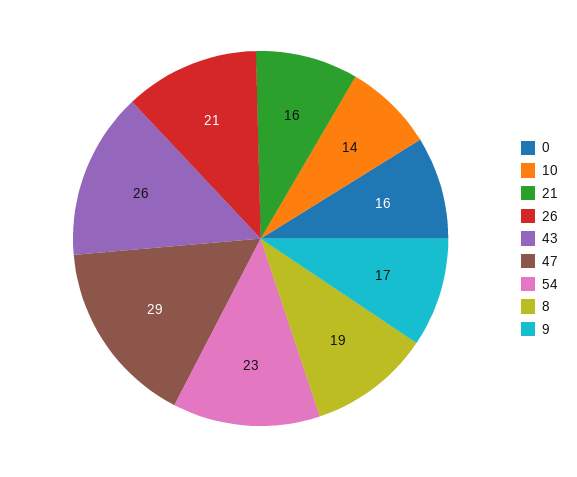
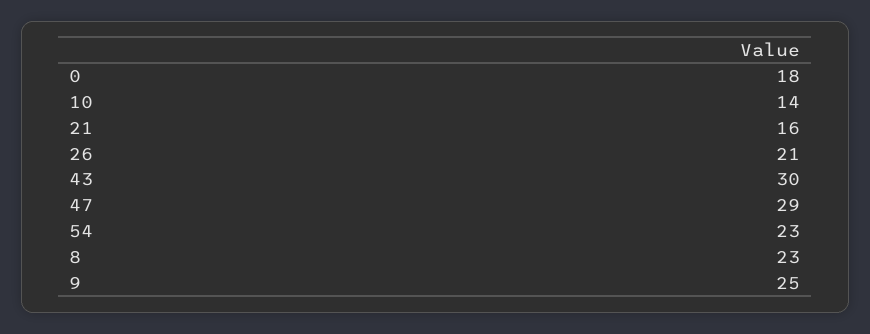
  {
-   "0": 16,
+   "0": 18,
    "10": 14,
    "21": 16,
    "26": 21,
-   "43": 26,
+   "43": 30,
    "47": 29,
    "54": 23,
-   "8": 19,
+   "8": 23,
-   "9": 17
+   "9": 25
  }

